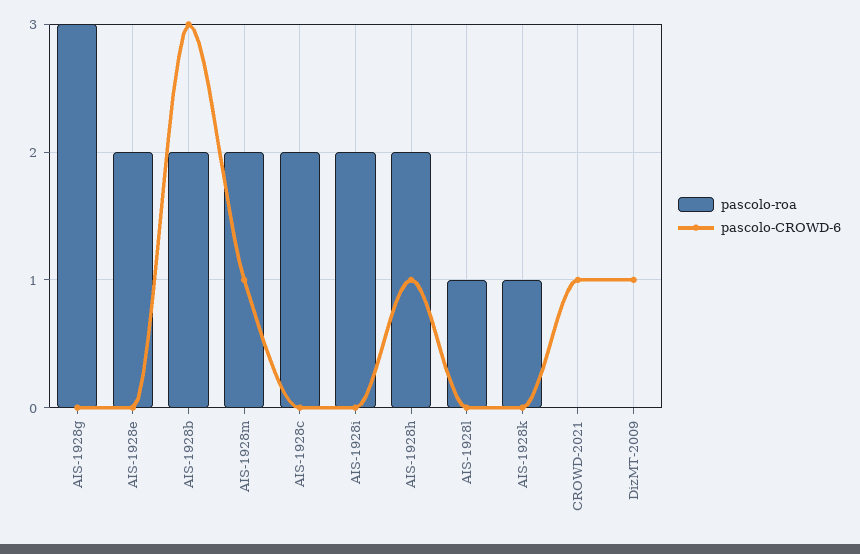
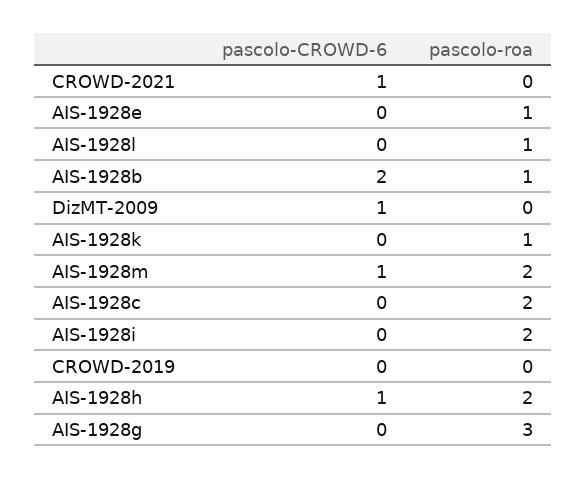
  {
    "pascolo-roa": {
      "AIS-1928g": 3,
-     "AIS-1928e": 2,
+     "AIS-1928e": 1,
-     "AIS-1928b": 2,
+     "AIS-1928b": 1,
      "AIS-1928m": 2,
      "AIS-1928c": 2,
      "AIS-1928i": 2,
      "AIS-1928h": 2,
      "AIS-1928l": 1,
      "AIS-1928k": 1,
      "CROWD-2021": 0,
-     "DizMT-2009": 0
+     "DizMT-2009": 0,
+     "CROWD-2019": 0
    },
    "pascolo-CROWD-6": {
      "AIS-1928g": 0,
      "AIS-1928e": 0,
-     "AIS-1928b": 3,
+     "AIS-1928b": 2,
      "AIS-1928m": 1,
      "AIS-1928c": 0,
      "AIS-1928i": 0,
      "AIS-1928h": 1,
      "AIS-1928l": 0,
      "AIS-1928k": 0,
      "CROWD-2021": 1,
-     "DizMT-2009": 1
+     "DizMT-2009": 1,
+     "CROWD-2019": 0
    }
  }

